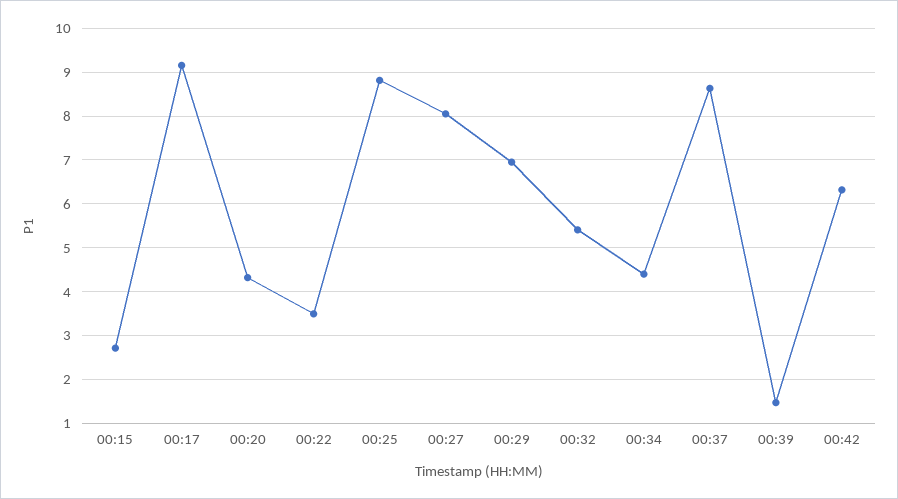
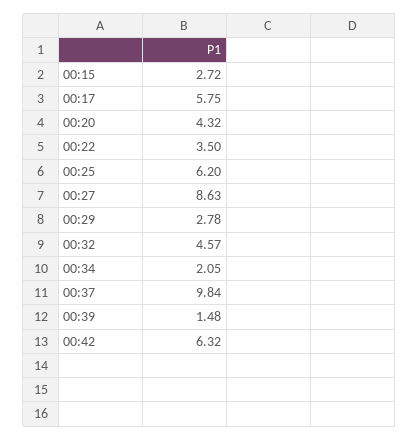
  {
    "00:15": 2.72,
-   "00:17": 9.2,
+   "00:17": 5.75,
    "00:20": 4.32,
    "00:22": 3.5,
-   "00:25": 8.8,
+   "00:25": 6.2,
-   "00:27": 8,
+   "00:27": 8.63,
-   "00:29": 7,
+   "00:29": 2.78,
-   "00:32": 5.4,
+   "00:32": 4.57,
-   "00:34": 4.4,
+   "00:34": 2.05,
-   "00:37": 8.6,
+   "00:37": 9.84,
    "00:39": 1.48,
    "00:42": 6.32
  }

